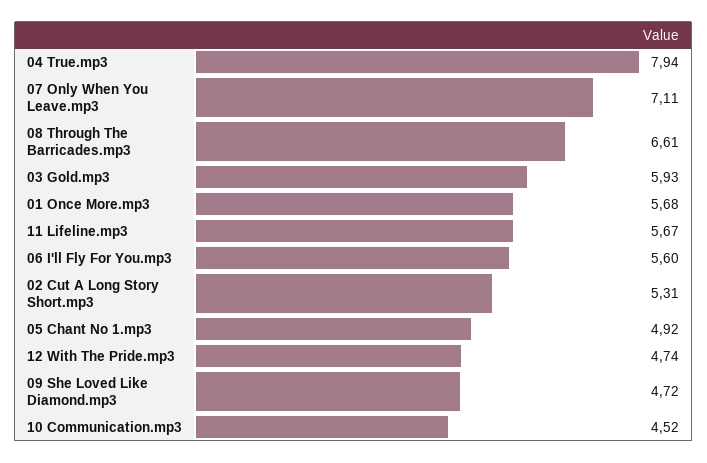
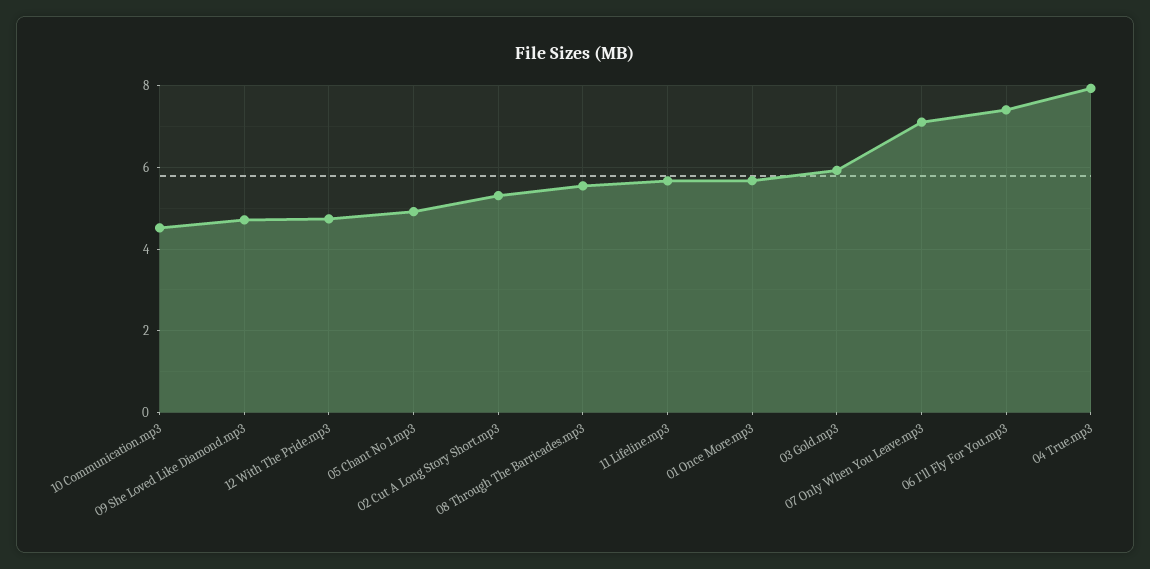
  {
    "04 True.mp3": 7.94,
    "07 Only When You Leave.mp3": 7.11,
-   "08 Through The Barricades.mp3": 6.61,
+   "08 Through The Barricades.mp3": 5.6,
    "03 Gold.mp3": 5.93,
    "01 Once More.mp3": 5.68,
    "11 Lifeline.mp3": 5.67,
-   "06 I'll Fly For You.mp3": 5.6,
+   "06 I'll Fly For You.mp3": 7.4,
    "02 Cut A Long Story Short.mp3": 5.31,
    "05 Chant No 1.mp3": 4.92,
    "12 With The Pride.mp3": 4.74,
    "09 She Loved Like Diamond.mp3": 4.72,
    "10 Communication.mp3": 4.52
  }

